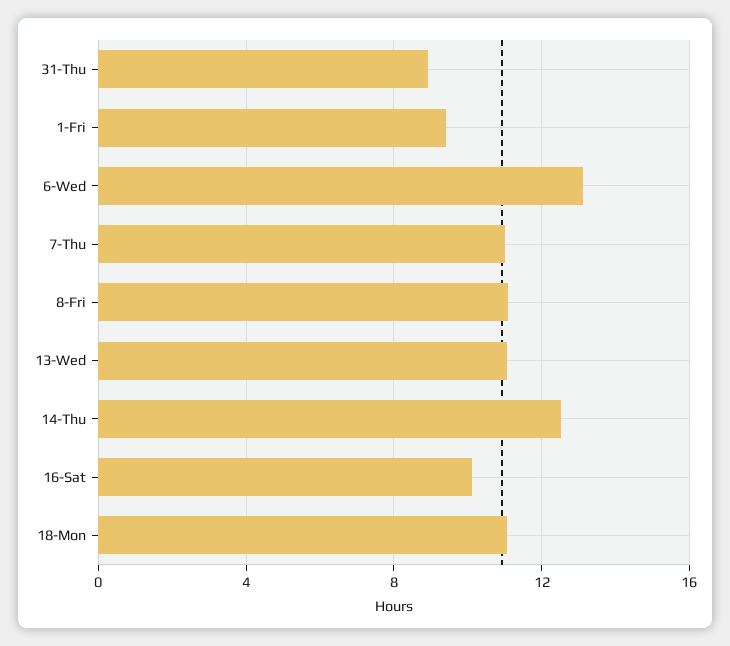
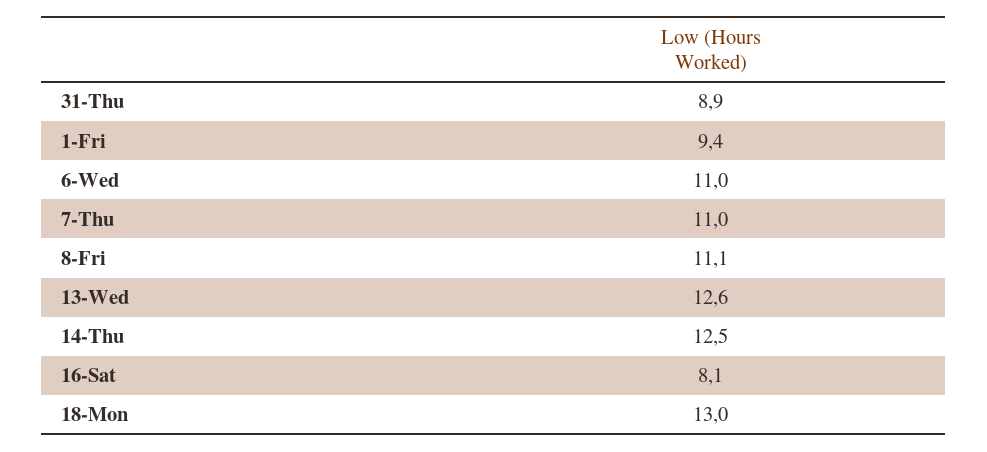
  {
    "31-Thu": 8.9,
    "1-Fri": 9.4,
-   "6-Wed": 13,
+   "6-Wed": 11,
    "7-Thu": 11,
    "8-Fri": 11.1,
-   "13-Wed": 11,
+   "13-Wed": 12.6,
    "14-Thu": 12.5,
-   "16-Sat": 10,
+   "16-Sat": 8.1,
-   "18-Mon": 11
+   "18-Mon": 13
  }

